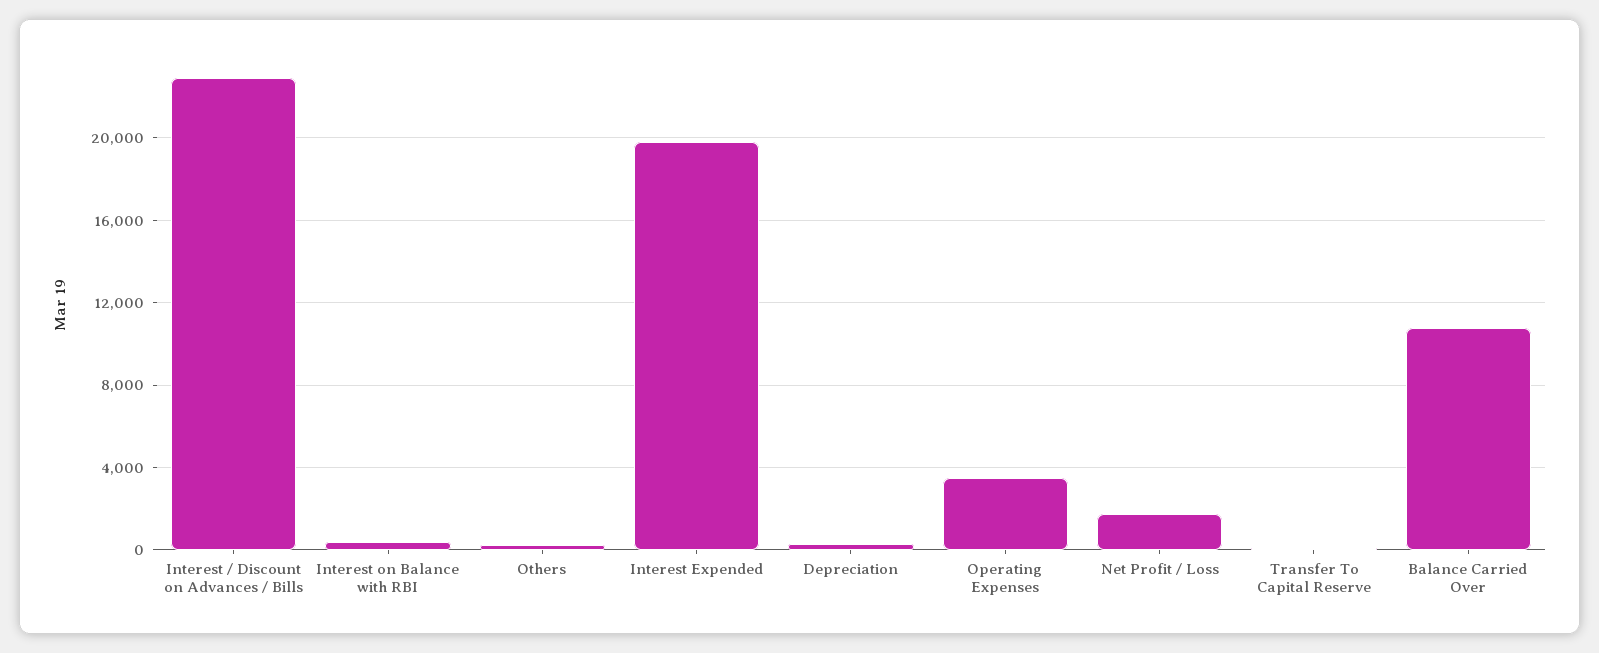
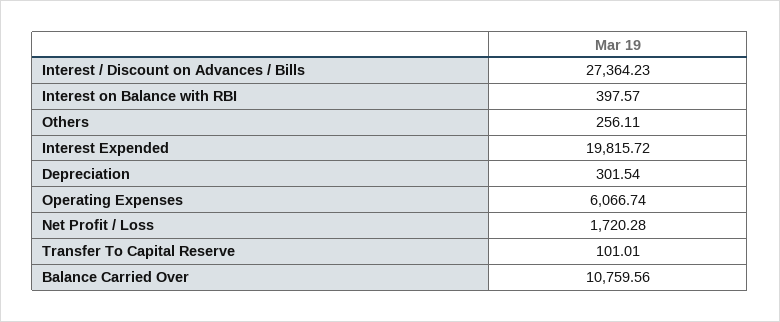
  {
-   "Interest / Discount on Advances / Bills": 23000,
+   "Interest / Discount on Advances / Bills": 27364.23,
    "Interest on Balance with RBI": 397.57,
    "Others": 256.11,
    "Interest Expended": 19815.72,
    "Depreciation": 301.54,
-   "Operating Expenses": 3500,
+   "Operating Expenses": 6066.74,
    "Net Profit / Loss": 1720.28,
    "Transfer To Capital Reserve": 101.01,
    "Balance Carried Over": 10759.56
  }

